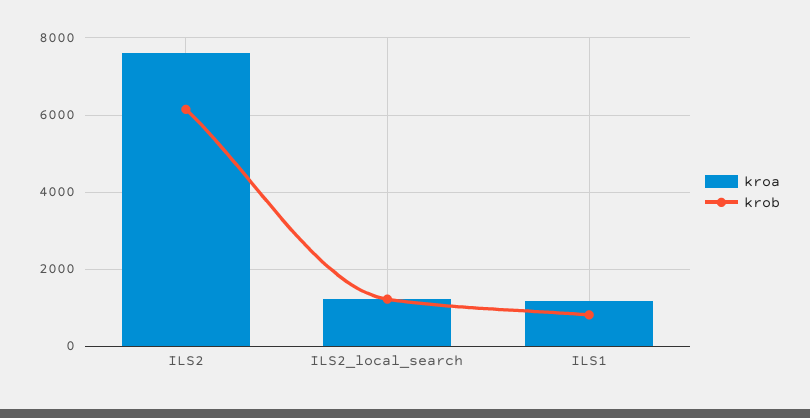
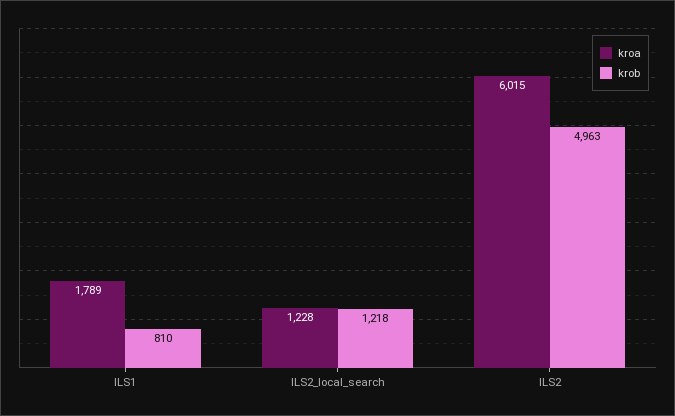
  {
    "kroa": {
-     "ILS2": 7600,
+     "ILS2": 6015,
      "ILS2_local_search": 1228,
-     "ILS1": 1200
+     "ILS1": 1789
    },
    "krob": {
-     "ILS2": 6200,
+     "ILS2": 4963,
      "ILS2_local_search": 1218,
      "ILS1": 810
    }
  }

